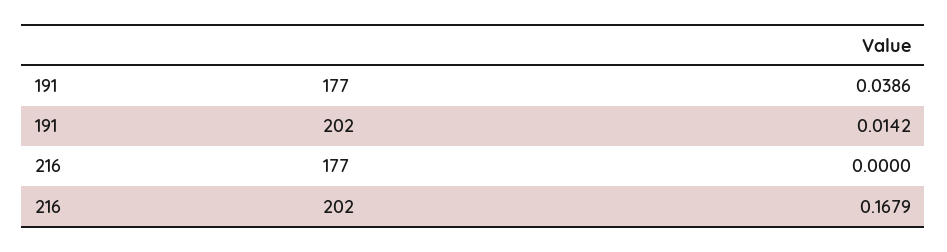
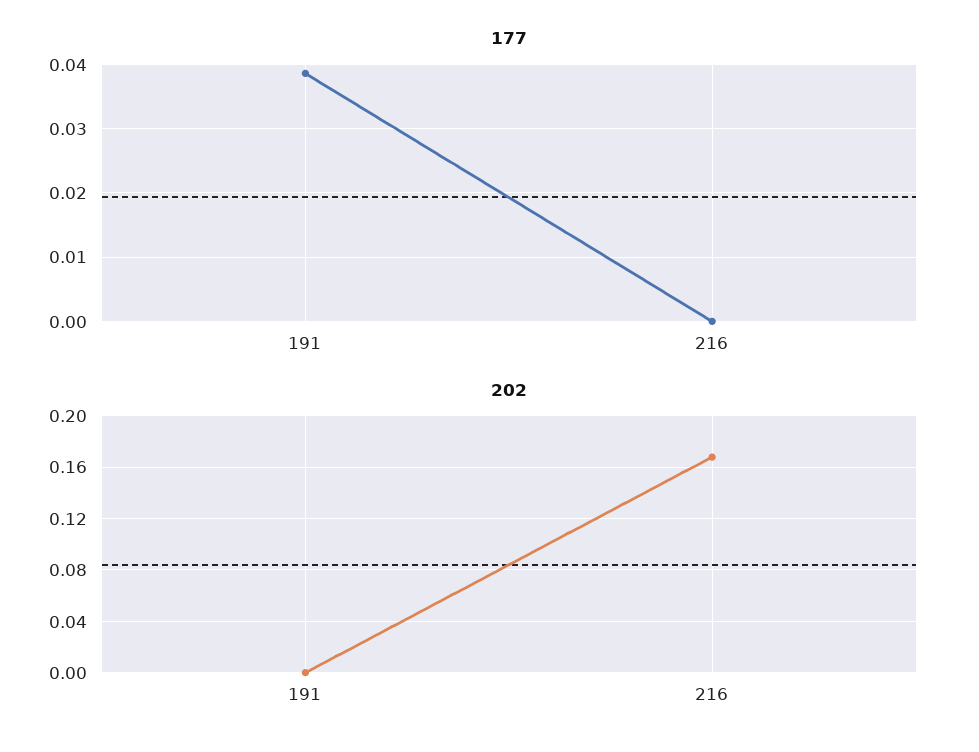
  {
    "177": {
      "191": 0.0386,
      "216": 0
    },
    "202": {
-     "191": 0.0142,
+     "191": 0,
      "216": 0.1679
    }
  }

